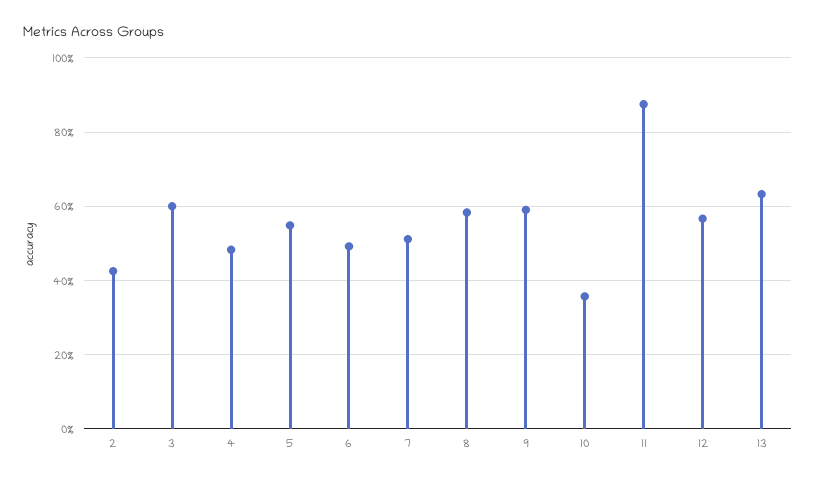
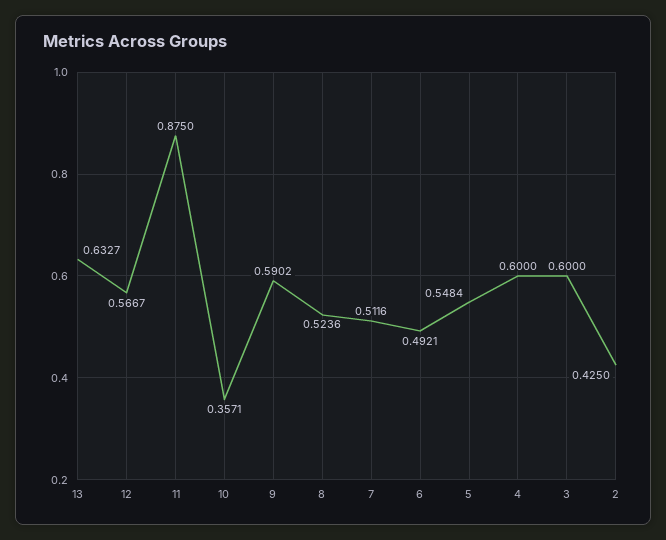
  {
    "2": 0.425,
    "3": 0.6,
-   "4": 0.48,
+   "4": 0.6,
    "5": 0.5484,
    "6": 0.4921,
    "7": 0.5116,
-   "8": 0.58,
+   "8": 0.5236,
    "9": 0.5902,
    "10": 0.3571,
    "11": 0.875,
    "12": 0.5667,
    "13": 0.6327
  }

